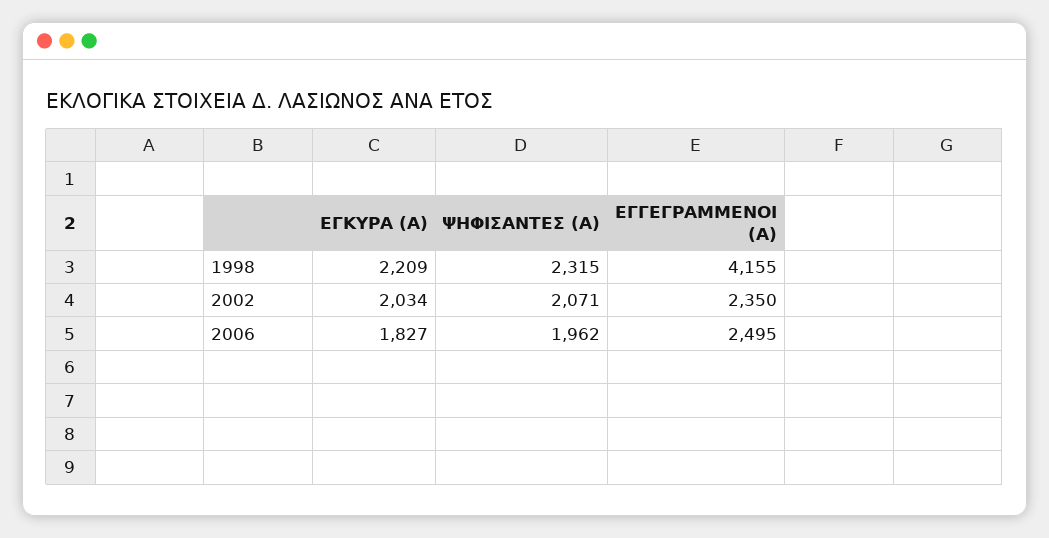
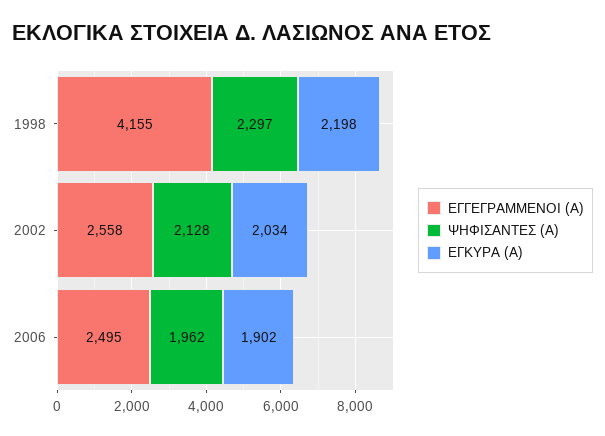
  {
    "ΕΓΚΥΡΑ (Α)": {
-     "1998": 2209,
+     "1998": 2198,
      "2002": 2034,
-     "2006": 1827
+     "2006": 1902
    },
    "ΨΗΦΙΣΑΝΤΕΣ (Α)": {
-     "1998": 2315,
+     "1998": 2297,
-     "2002": 2071,
+     "2002": 2128,
      "2006": 1962
    },
    "ΕΓΓΕΓΡΑΜΜΕΝΟΙ (Α)": {
      "1998": 4155,
-     "2002": 2350,
+     "2002": 2558,
      "2006": 2495
    }
  }

